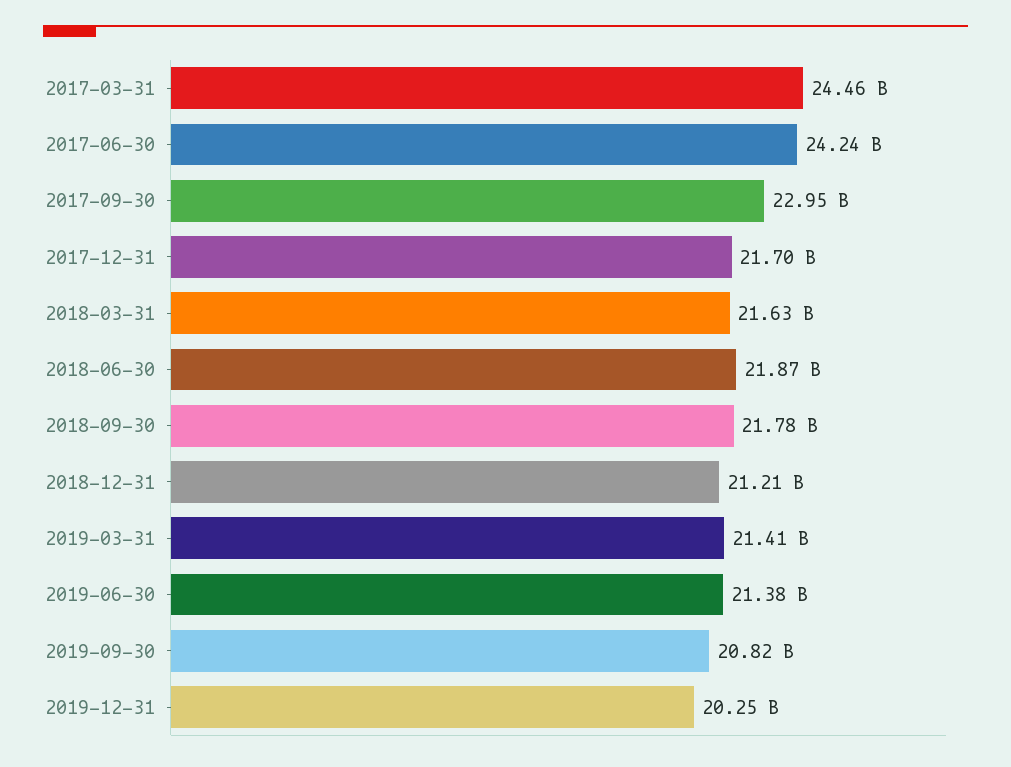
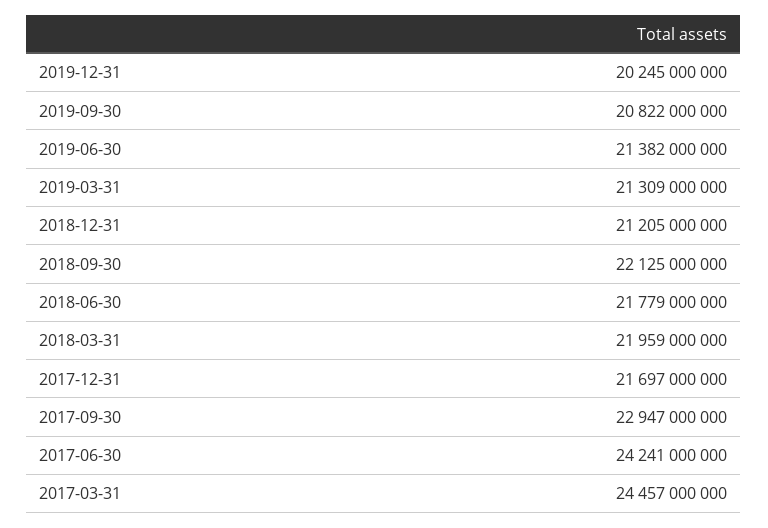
  {
    "2017-03-31": 24457000000,
    "2017-06-30": 24241000000,
    "2017-09-30": 22947000000,
    "2017-12-31": 21697000000,
-   "2018-03-31": 21630000000,
+   "2018-03-31": 21959000000,
-   "2018-06-30": 21870000000,
+   "2018-06-30": 21779000000,
-   "2018-09-30": 21780000000,
+   "2018-09-30": 22125000000,
    "2018-12-31": 21205000000,
-   "2019-03-31": 21410000000,
+   "2019-03-31": 21309000000,
    "2019-06-30": 21382000000,
    "2019-09-30": 20822000000,
    "2019-12-31": 20245000000
  }

